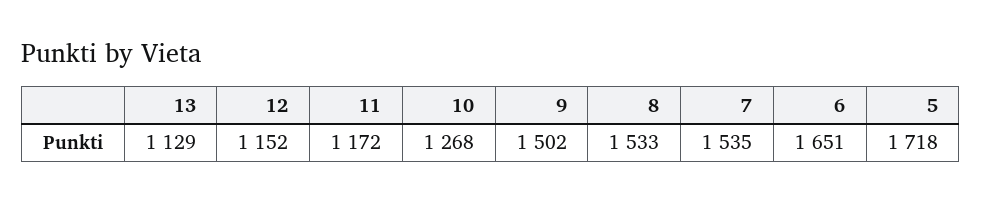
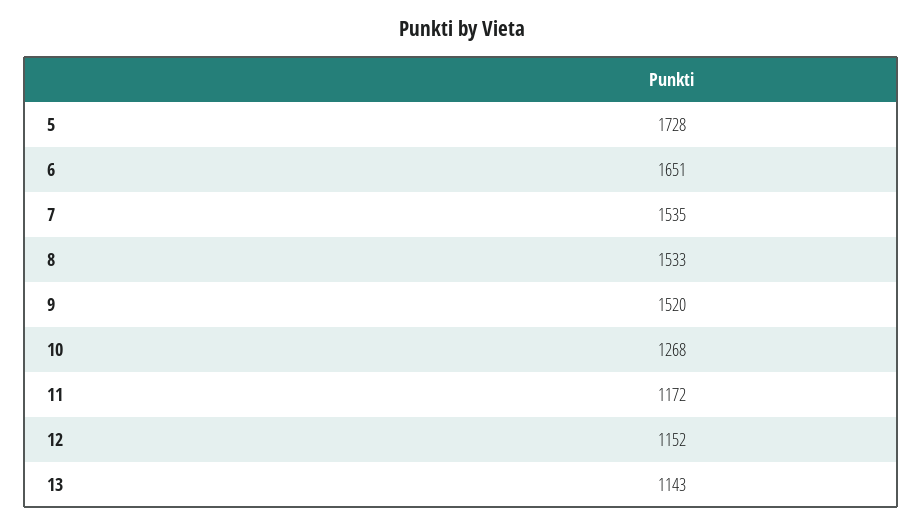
  {
-   "13": 1129,
+   "13": 1143,
    "12": 1152,
    "11": 1172,
    "10": 1268,
-   "9": 1502,
+   "9": 1520,
    "8": 1533,
    "7": 1535,
    "6": 1651,
-   "5": 1718
+   "5": 1728
  }

